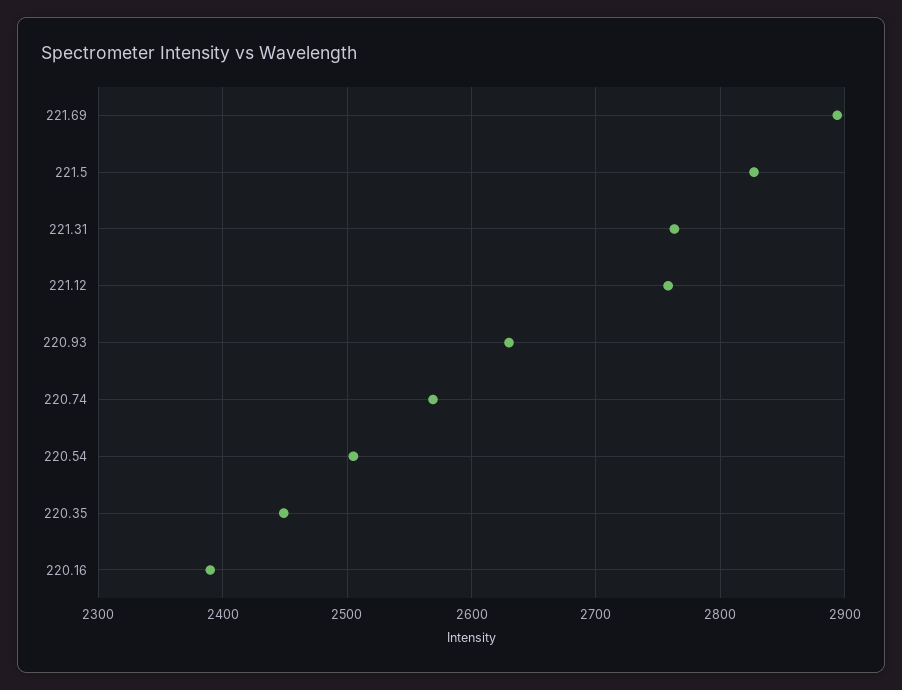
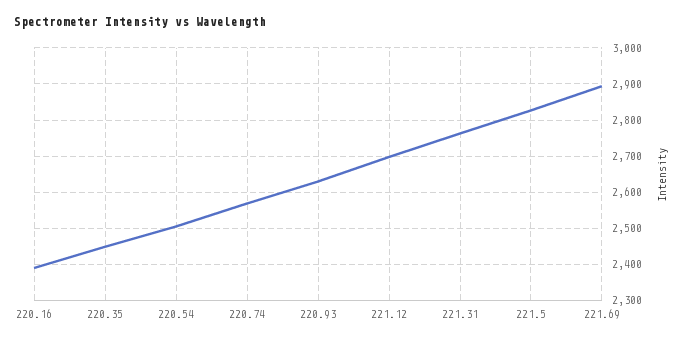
  {
    "221.69": 2890,
    "221.5": 2830,
    "221.31": 2760,
-   "221.12": 2760,
+   "221.12": 2700,
    "220.93": 2630,
    "220.74": 2570,
    "220.54": 2510,
    "220.35": 2450,
    "220.16": 2390
  }

